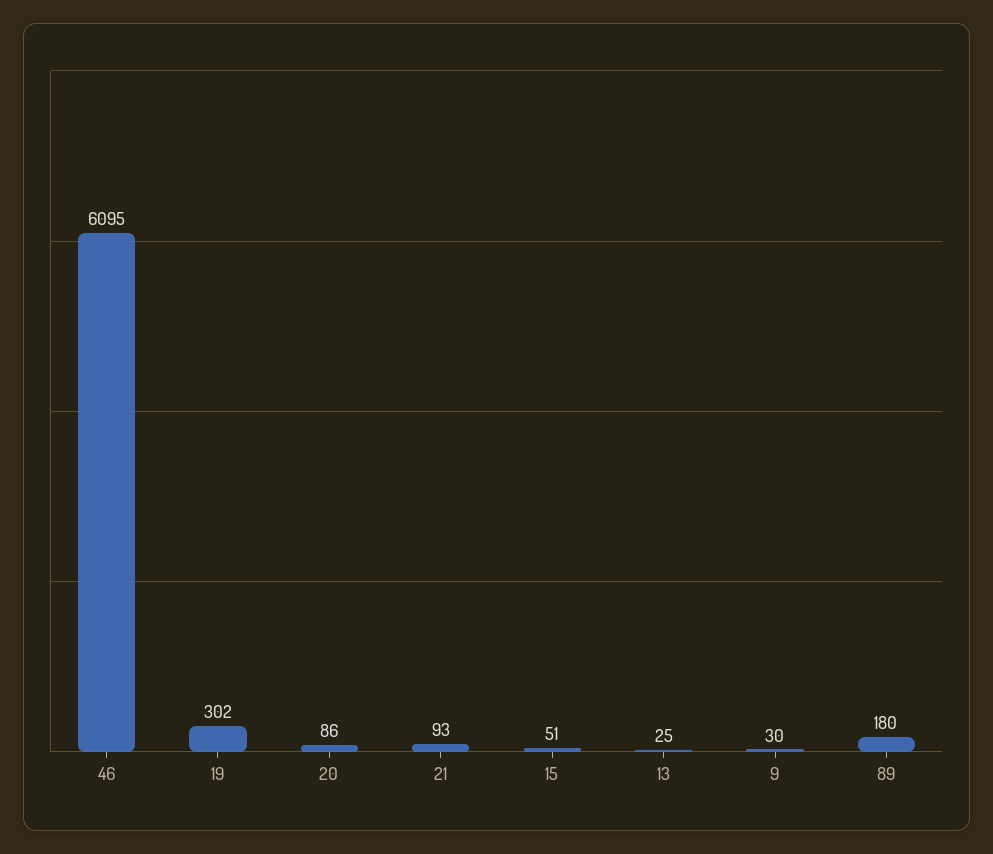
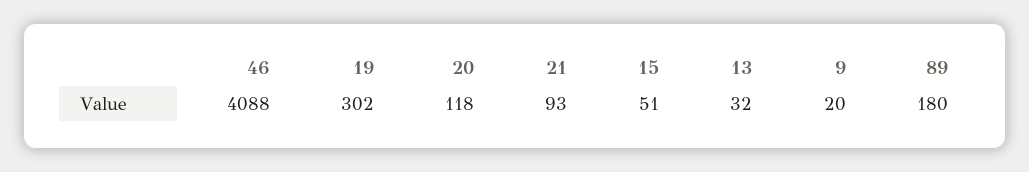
  {
-   "46": 6095,
+   "46": 4088,
    "19": 302,
-   "20": 86,
+   "20": 118,
    "21": 93,
    "15": 51,
-   "13": 25,
+   "13": 32,
-   "9": 30,
+   "9": 20,
    "89": 180
  }

